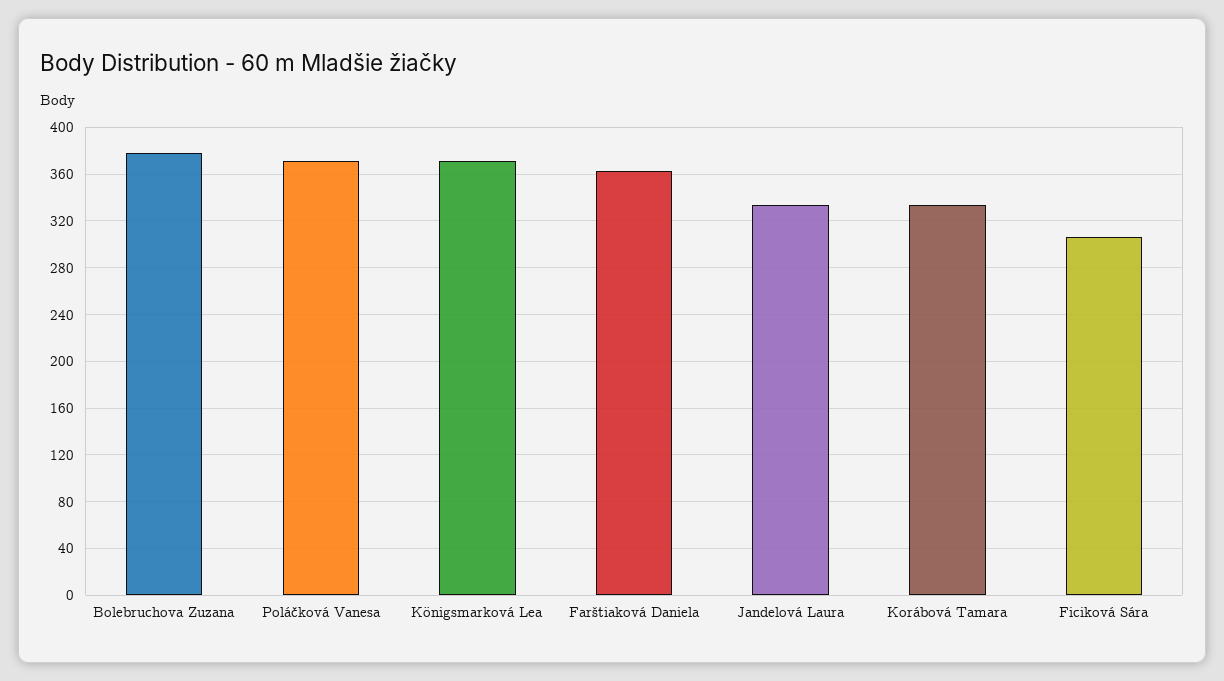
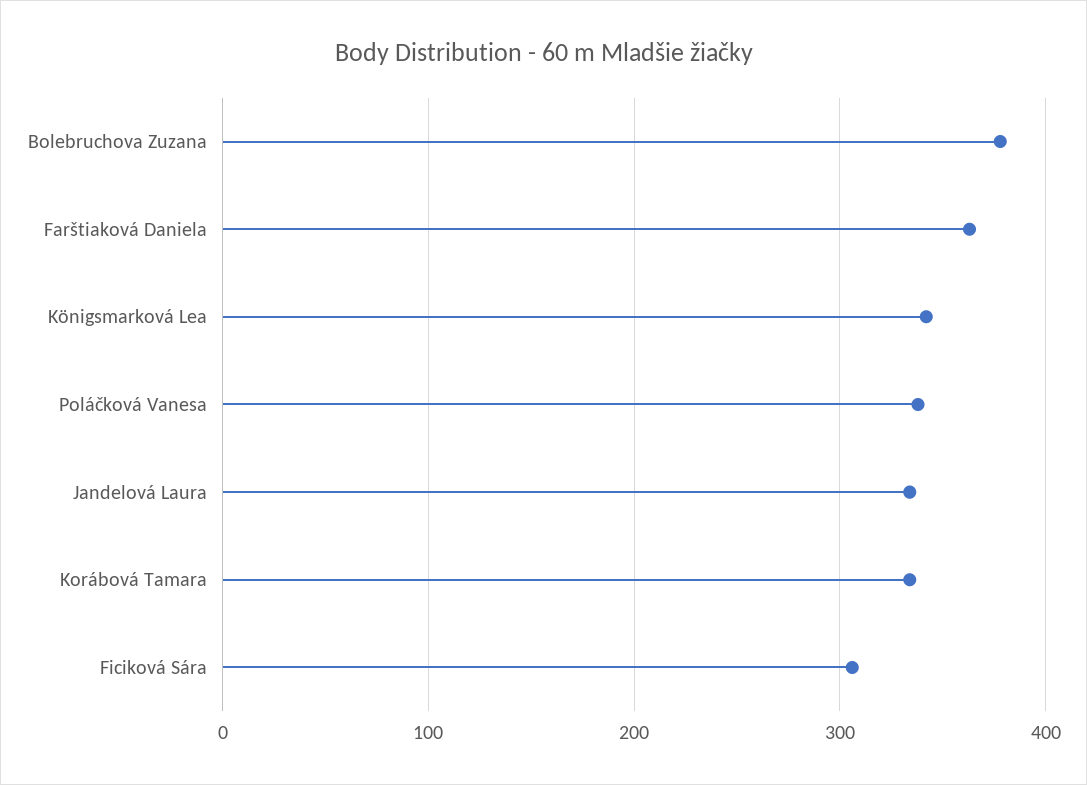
  {
    "Bolebruchova Zuzana": 380,
-   "Poláčková Vanesa": 370,
+   "Poláčková Vanesa": 340,
-   "Königsmarková Lea": 370,
+   "Königsmarková Lea": 340,
    "Farštiaková Daniela": 360,
    "Jandelová Laura": 330,
    "Korábová Tamara": 330,
    "Ficiková Sára": 310
  }

